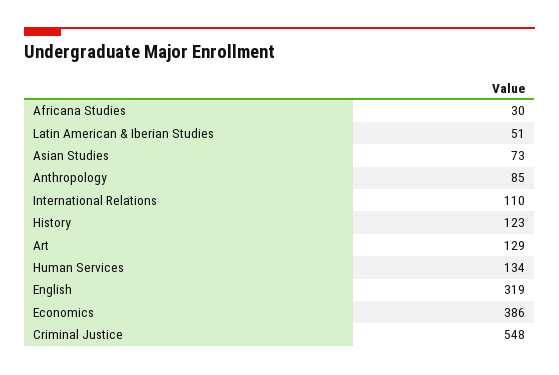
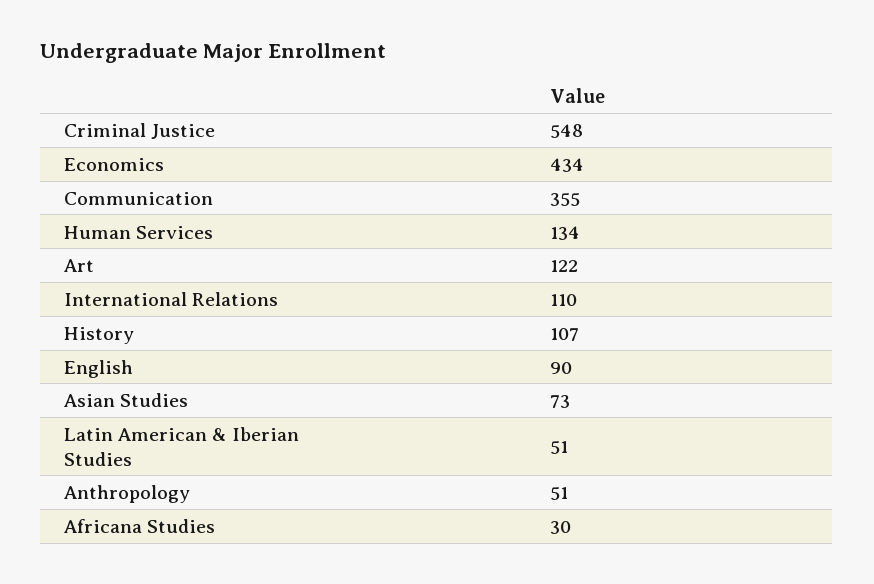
  {
    "Africana Studies": 30,
    "Latin American & Iberian Studies": 51,
    "Asian Studies": 73,
-   "Anthropology": 85,
+   "Anthropology": 51,
    "International Relations": 110,
-   "History": 123,
+   "History": 107,
-   "Art": 129,
+   "Art": 122,
    "Human Services": 134,
-   "English": 319,
+   "English": 90,
-   "Economics": 386,
+   "Economics": 434,
-   "Criminal Justice": 548
+   "Criminal Justice": 548,
+   "Communication": 355
  }

